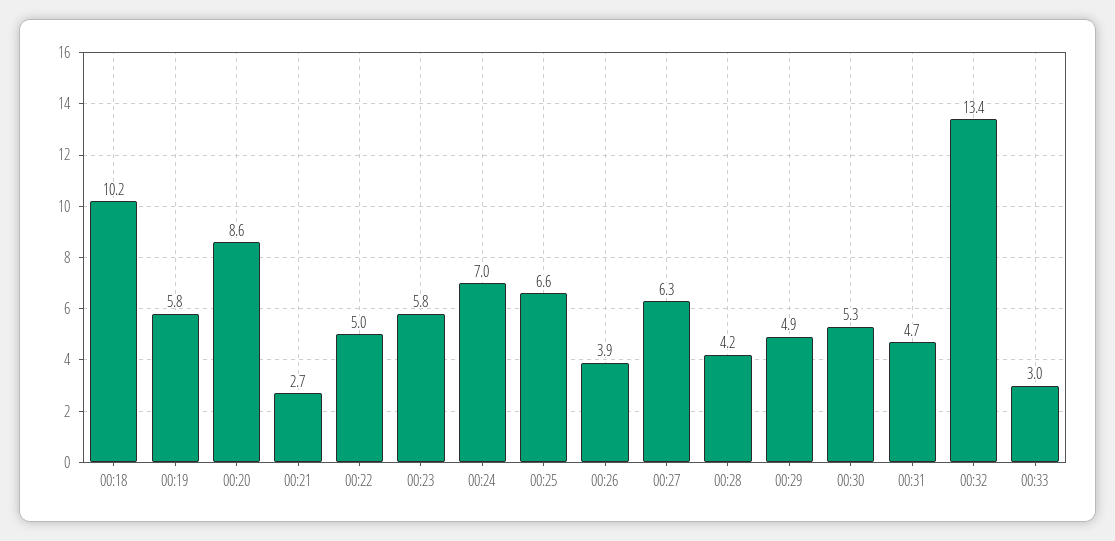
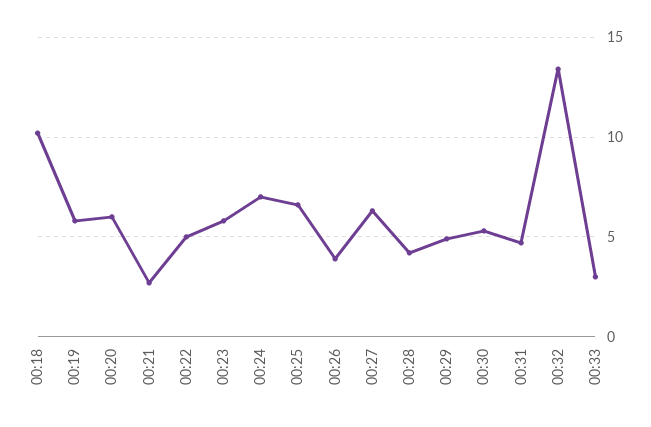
  {
    "00:18": 10.2,
    "00:19": 5.8,
-   "00:20": 8.6,
+   "00:20": 6,
    "00:21": 2.7,
    "00:22": 5,
    "00:23": 5.8,
    "00:24": 7,
    "00:25": 6.6,
    "00:26": 3.9,
    "00:27": 6.3,
    "00:28": 4.2,
    "00:29": 4.9,
    "00:30": 5.3,
    "00:31": 4.7,
    "00:32": 13.4,
    "00:33": 3
  }

